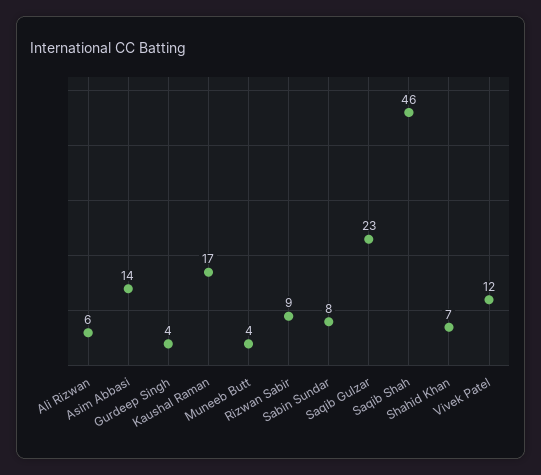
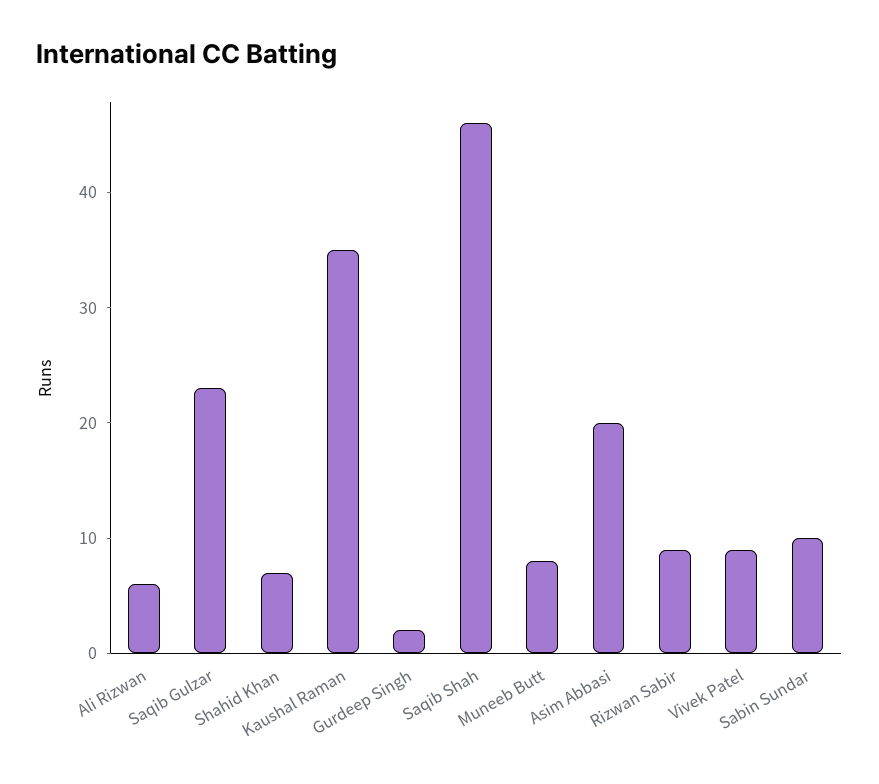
  {
    "Ali Rizwan": 6,
-   "Asim Abbasi": 14,
+   "Asim Abbasi": 20,
-   "Gurdeep Singh": 4,
+   "Gurdeep Singh": 2,
-   "Kaushal Raman": 17,
+   "Kaushal Raman": 35,
-   "Muneeb Butt": 4,
+   "Muneeb Butt": 8,
    "Rizwan Sabir": 9,
-   "Sabin Sundar": 8,
+   "Sabin Sundar": 10,
    "Saqib Gulzar": 23,
    "Saqib Shah": 46,
    "Shahid Khan": 7,
-   "Vivek Patel": 12
+   "Vivek Patel": 9
  }

